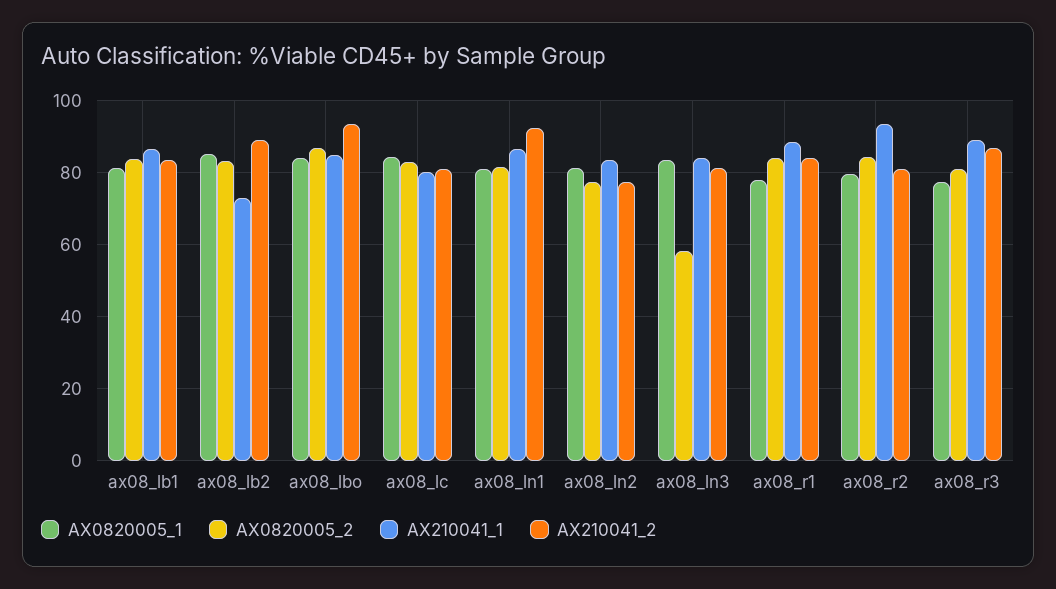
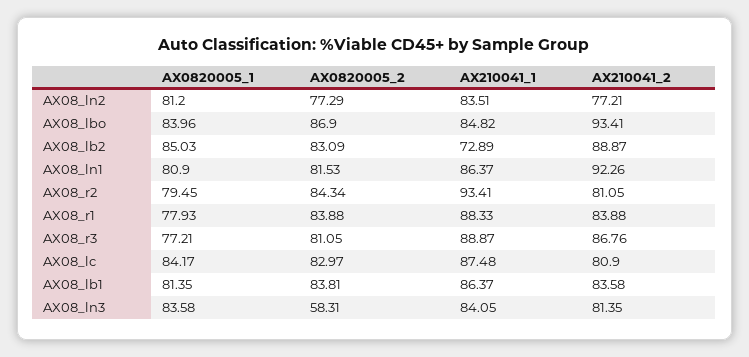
  {
    "AX0820005_1": {
      "ax08_lb1": 81.35,
      "ax08_lb2": 85.03,
      "ax08_lbo": 83.96,
      "ax08_lc": 84.17,
      "ax08_ln1": 80.9,
      "ax08_ln2": 81.2,
      "ax08_ln3": 83.58,
      "ax08_r1": 77.93,
      "ax08_r2": 79.45,
      "ax08_r3": 77.21
    },
    "AX0820005_2": {
      "ax08_lb1": 83.81,
      "ax08_lb2": 83.09,
      "ax08_lbo": 86.9,
      "ax08_lc": 82.97,
      "ax08_ln1": 81.53,
      "ax08_ln2": 77.29,
      "ax08_ln3": 58.31,
      "ax08_r1": 83.88,
      "ax08_r2": 84.34,
      "ax08_r3": 81.05
    },
    "AX210041_1": {
      "ax08_lb1": 86.37,
      "ax08_lb2": 72.89,
      "ax08_lbo": 84.82,
-     "ax08_lc": 80,
+     "ax08_lc": 87.48,
      "ax08_ln1": 86.37,
      "ax08_ln2": 83.51,
      "ax08_ln3": 84.05,
      "ax08_r1": 88.33,
      "ax08_r2": 93.41,
      "ax08_r3": 88.87
    },
    "AX210041_2": {
      "ax08_lb1": 83.58,
      "ax08_lb2": 88.87,
      "ax08_lbo": 93.41,
      "ax08_lc": 80.9,
      "ax08_ln1": 92.26,
      "ax08_ln2": 77.21,
      "ax08_ln3": 81.35,
      "ax08_r1": 83.88,
      "ax08_r2": 81.05,
      "ax08_r3": 86.76
    }
  }

